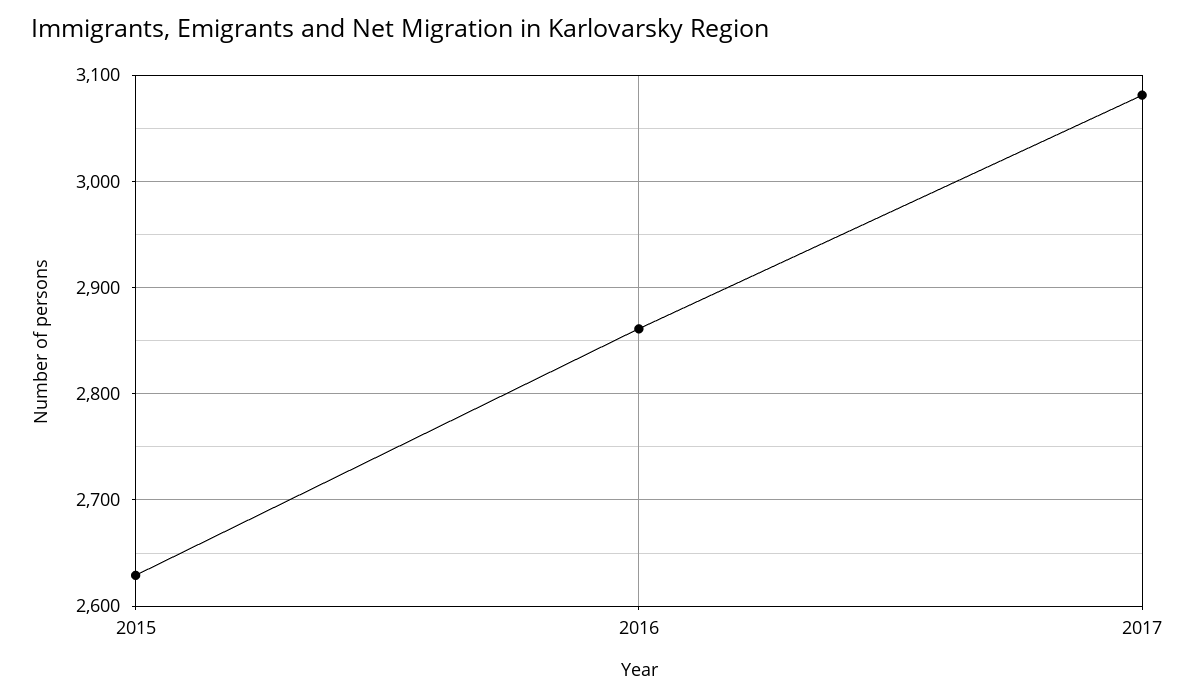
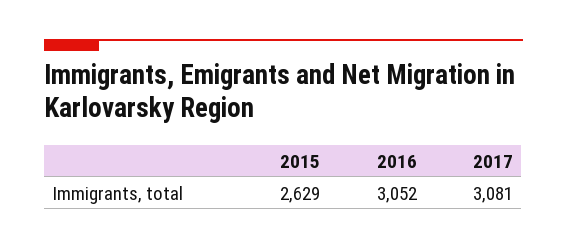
  {
    "2015": 2629,
-   "2016": 2860,
+   "2016": 3052,
    "2017": 3081
  }

